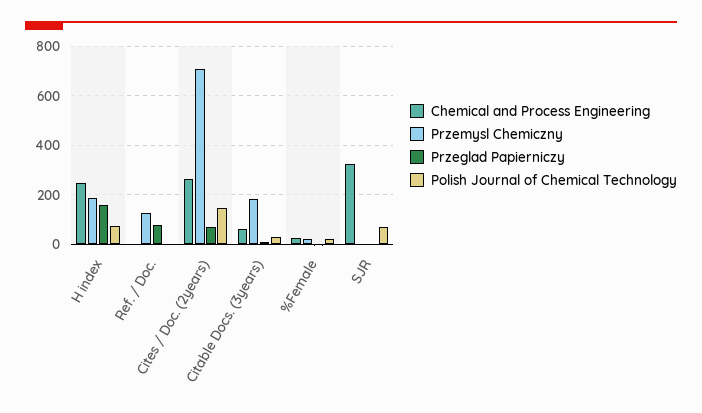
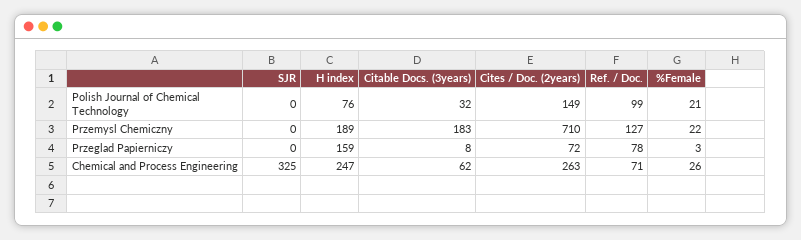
  {
    "Chemical and Process Engineering": {
      "H index": 247,
-     "Ref. / Doc.": 0,
+     "Ref. / Doc.": 71,
      "Cites / Doc. (2years)": 263,
      "Citable Docs. (3years)": 62,
      "%Female": 26,
      "SJR": 325
    },
    "Przemysl Chemiczny": {
      "H index": 189,
      "Ref. / Doc.": 127,
      "Cites / Doc. (2years)": 710,
      "Citable Docs. (3years)": 183,
      "%Female": 22,
      "SJR": 0
    },
    "Przeglad Papierniczy": {
      "H index": 159,
      "Ref. / Doc.": 78,
      "Cites / Doc. (2years)": 72,
      "Citable Docs. (3years)": 8,
      "%Female": 3,
      "SJR": 0
    },
    "Polish Journal of Chemical Technology": {
      "H index": 76,
-     "Ref. / Doc.": 0,
+     "Ref. / Doc.": 99,
      "Cites / Doc. (2years)": 149,
      "Citable Docs. (3years)": 32,
      "%Female": 21,
-     "SJR": 75
+     "SJR": 0
    }
  }

